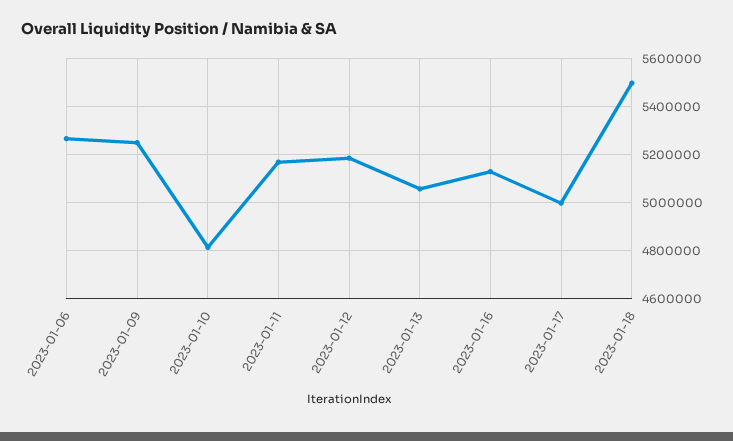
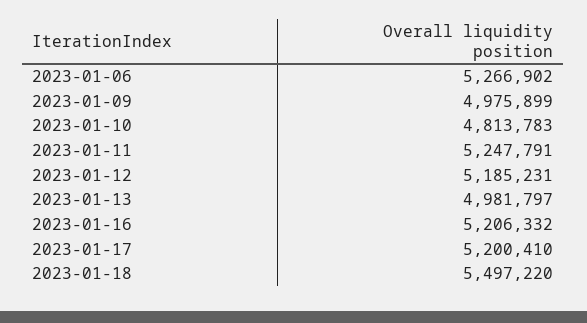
  {
    "2023-01-06": 5266902,
-   "2023-01-09": 5250000,
+   "2023-01-09": 4975899,
    "2023-01-10": 4813783,
-   "2023-01-11": 5175000,
+   "2023-01-11": 5247791,
    "2023-01-12": 5185231,
-   "2023-01-13": 5050000,
+   "2023-01-13": 4981797,
-   "2023-01-16": 5125000,
+   "2023-01-16": 5206332,
-   "2023-01-17": 5000000,
+   "2023-01-17": 5200410,
    "2023-01-18": 5497220
  }

